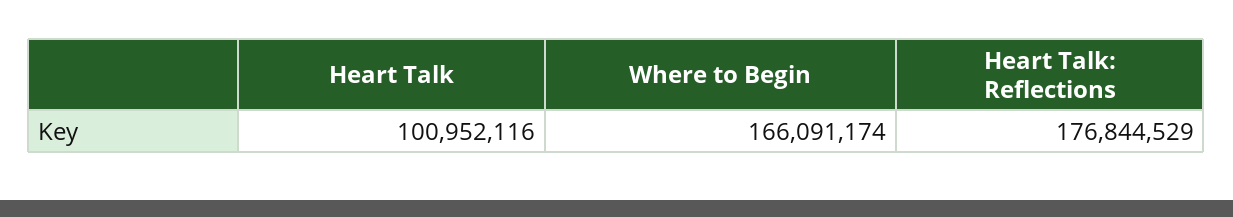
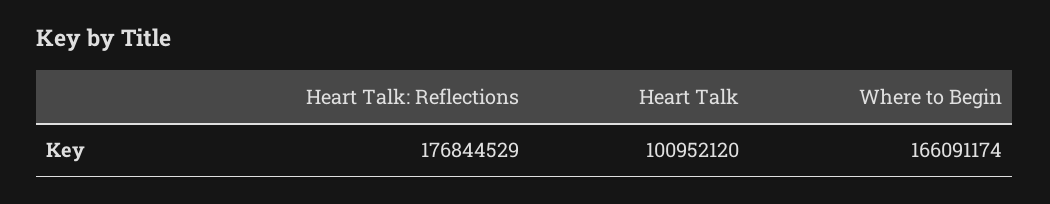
  {
-   "Heart Talk": 100952116,
+   "Heart Talk": 100952120,
    "Where to Begin": 166091174,
    "Heart Talk: Reflections": 176844529
  }

